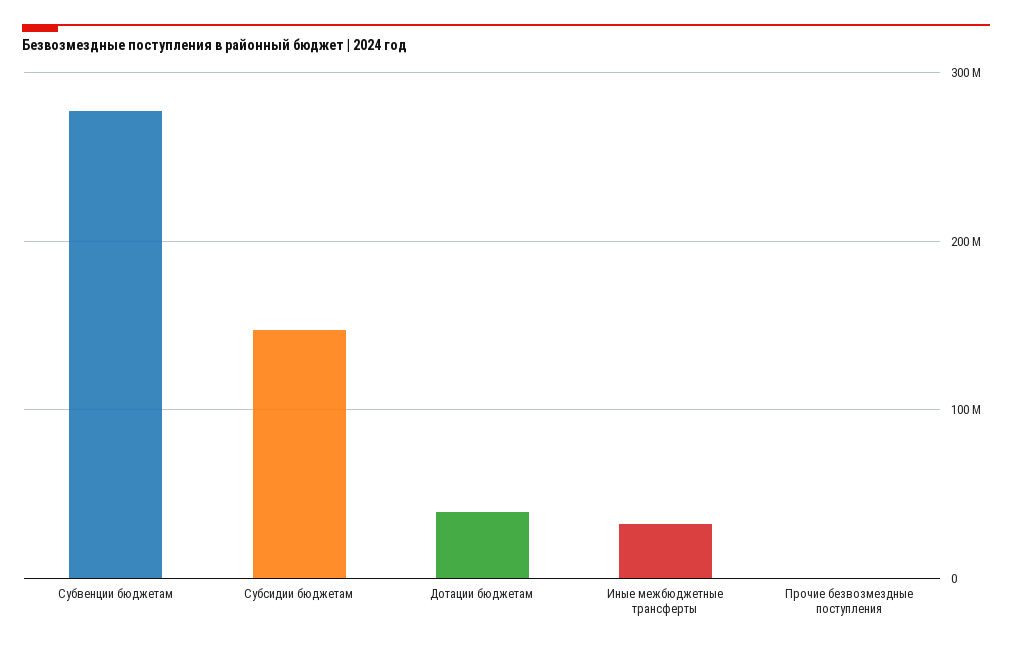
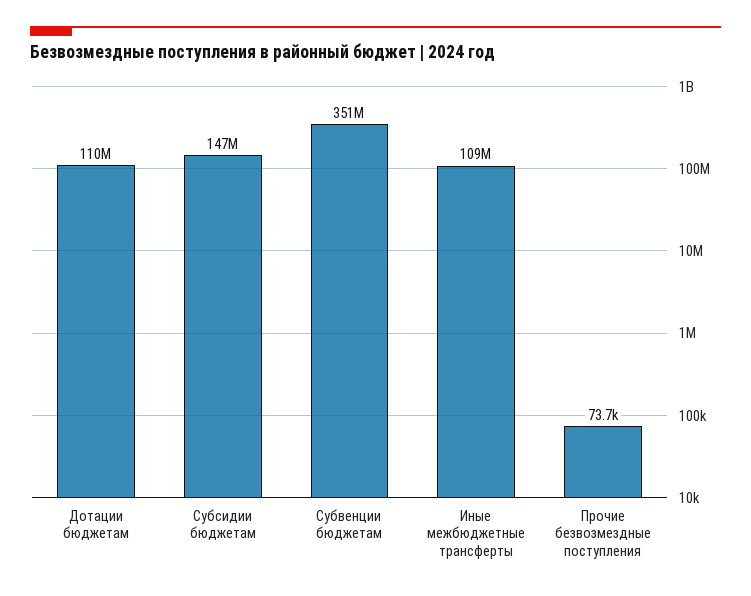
  {
-   "Субвенции бюджетам": 280000000,
+   "Субвенции бюджетам": 351000000,
    "Субсидии бюджетам": 147000000,
-   "Дотации бюджетам": 40000000,
+   "Дотации бюджетам": 110000000,
-   "Иные межбюджетные трансферты": 30000000,
+   "Иные межбюджетные трансферты": 109000000,
    "Прочие безвозмездные поступления": 73700
  }

